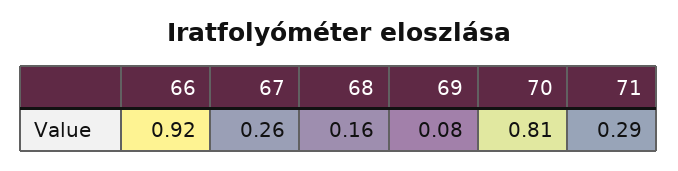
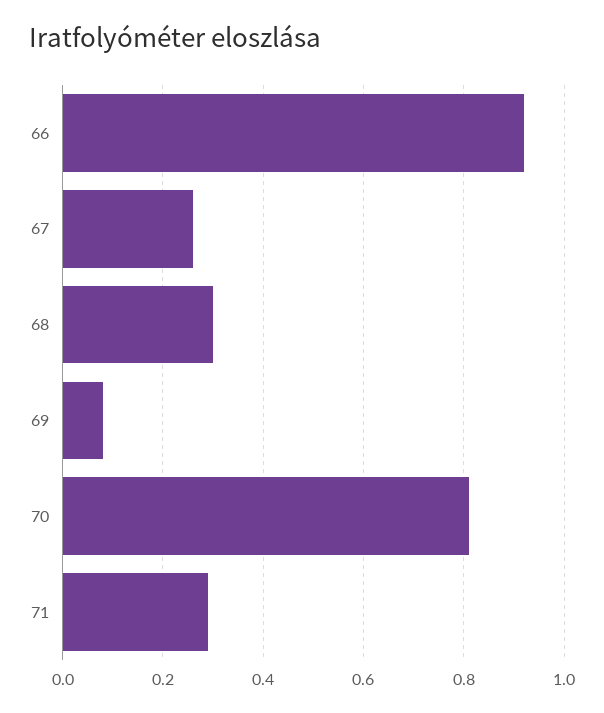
  {
    "66": 0.92,
    "67": 0.26,
-   "68": 0.16,
+   "68": 0.3,
    "69": 0.08,
    "70": 0.81,
    "71": 0.29
  }

